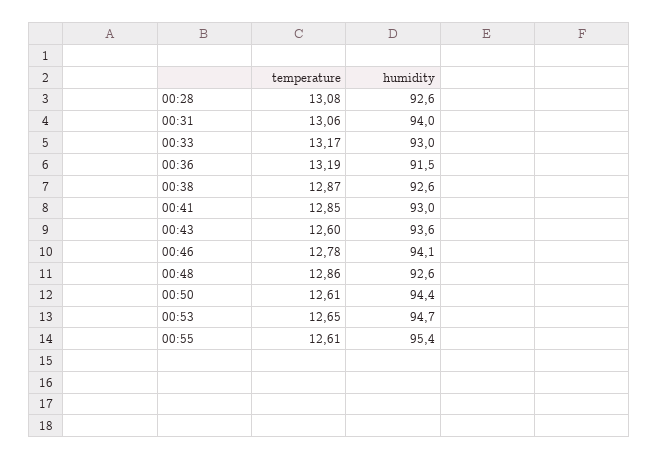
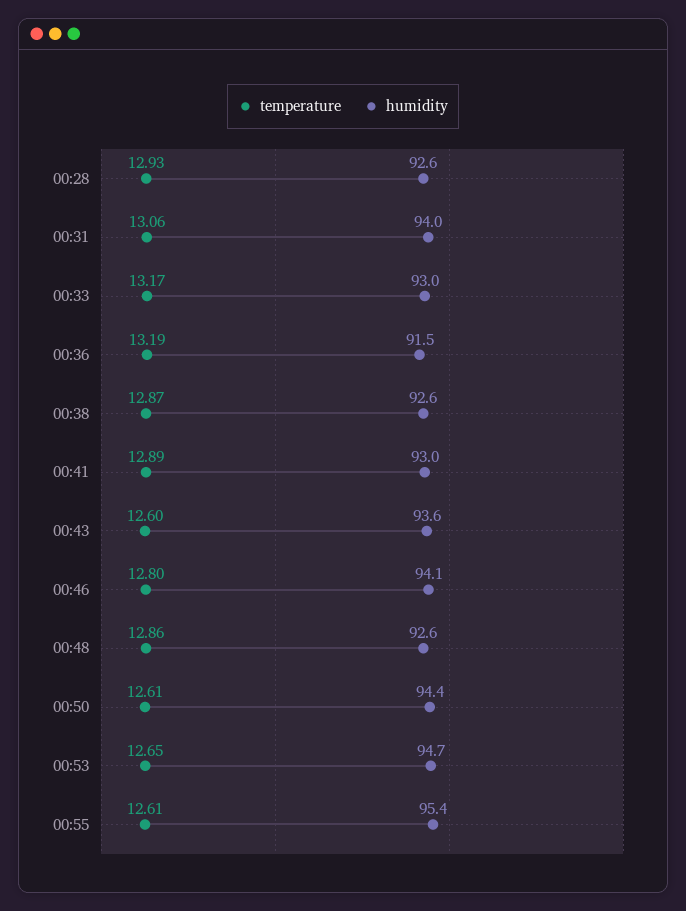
  {
    "temperature": {
-     "00:28": 13.08,
+     "00:28": 12.93,
      "00:31": 13.06,
      "00:33": 13.17,
      "00:36": 13.19,
      "00:38": 12.87,
-     "00:41": 12.85,
+     "00:41": 12.89,
      "00:43": 12.6,
-     "00:46": 12.78,
+     "00:46": 12.8,
      "00:48": 12.86,
      "00:50": 12.61,
      "00:53": 12.65,
      "00:55": 12.61
    },
    "humidity": {
      "00:28": 92.6,
      "00:31": 94,
      "00:33": 93,
      "00:36": 91.5,
      "00:38": 92.6,
      "00:41": 93,
      "00:43": 93.6,
      "00:46": 94.1,
      "00:48": 92.6,
      "00:50": 94.4,
      "00:53": 94.7,
      "00:55": 95.4
    }
  }

